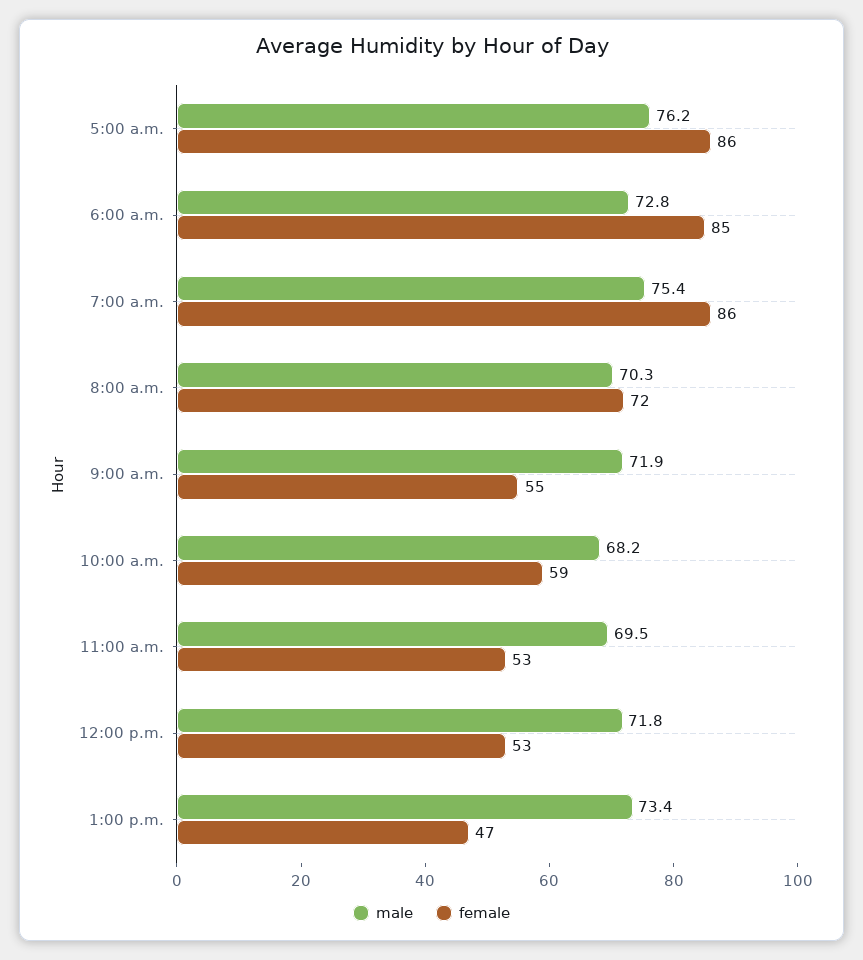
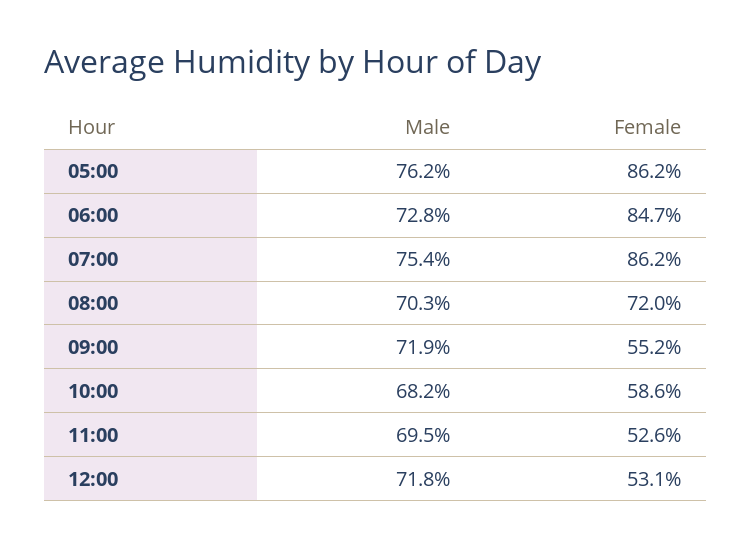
  {
    "male": {
      "5:00 a.m.": 76.2,
      "6:00 a.m.": 72.8,
      "7:00 a.m.": 75.4,
      "8:00 a.m.": 70.3,
      "9:00 a.m.": 71.9,
      "10:00 a.m.": 68.2,
      "11:00 a.m.": 69.5,
-     "12:00 p.m.": 71.8,
+     "12:00 p.m.": 71.8
-     "1:00 p.m.": 73.4
    },
    "female": {
      "5:00 a.m.": 86.2,
      "6:00 a.m.": 84.7,
      "7:00 a.m.": 86.2,
      "8:00 a.m.": 72,
      "9:00 a.m.": 55.2,
      "10:00 a.m.": 58.6,
      "11:00 a.m.": 52.6,
-     "12:00 p.m.": 53.1,
+     "12:00 p.m.": 53.1
-     "1:00 p.m.": 47
    }
  }

